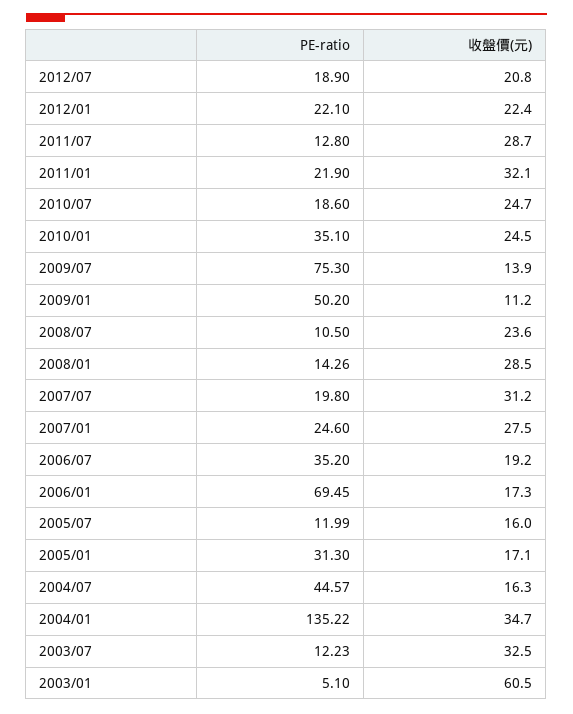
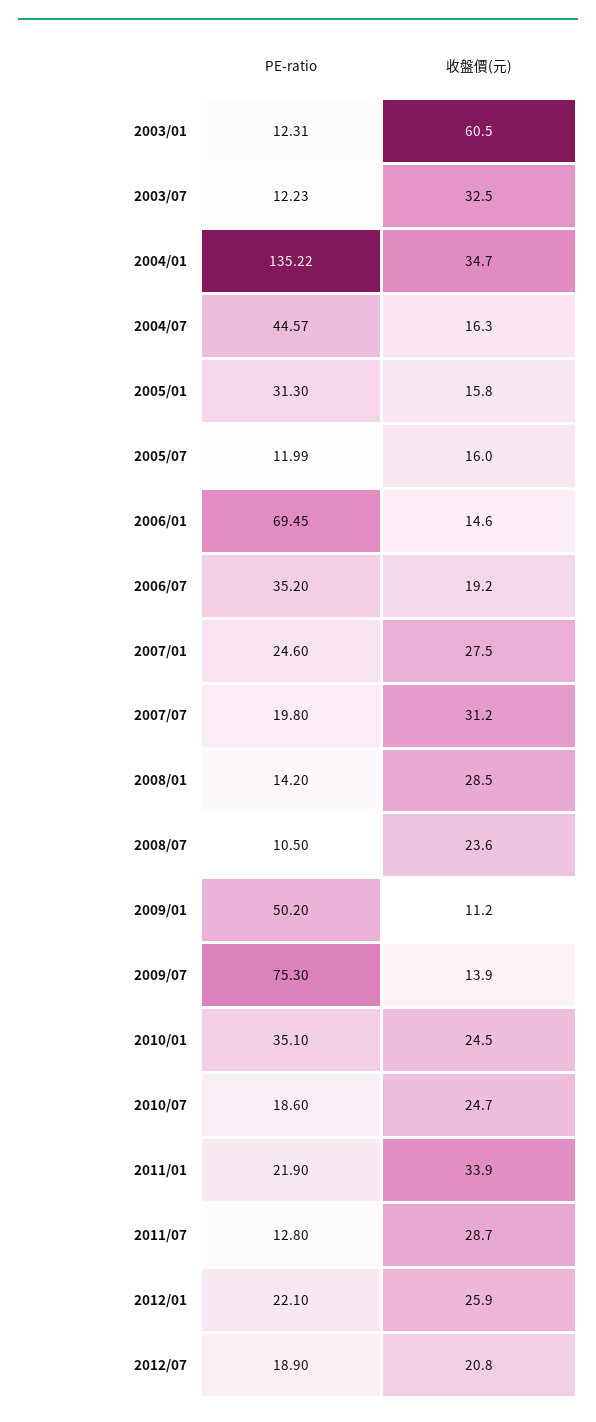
  {
    "PE-ratio": {
      "2012/07": 18.9,
      "2012/01": 22.1,
      "2011/07": 12.8,
      "2011/01": 21.9,
      "2010/07": 18.6,
      "2010/01": 35.1,
      "2009/07": 75.3,
      "2009/01": 50.2,
      "2008/07": 10.5,
-     "2008/01": 14.26,
+     "2008/01": 14.2,
      "2007/07": 19.8,
      "2007/01": 24.6,
      "2006/07": 35.2,
      "2006/01": 69.45,
      "2005/07": 11.99,
      "2005/01": 31.3,
      "2004/07": 44.57,
      "2004/01": 135.22,
      "2003/07": 12.23,
-     "2003/01": 5.1
+     "2003/01": 12.31
    },
    "收盤價(元)": {
      "2012/07": 20.8,
-     "2012/01": 22.4,
+     "2012/01": 25.9,
      "2011/07": 28.7,
-     "2011/01": 32.1,
+     "2011/01": 33.9,
      "2010/07": 24.7,
      "2010/01": 24.5,
      "2009/07": 13.9,
      "2009/01": 11.2,
      "2008/07": 23.6,
      "2008/01": 28.5,
      "2007/07": 31.2,
      "2007/01": 27.5,
      "2006/07": 19.2,
-     "2006/01": 17.3,
+     "2006/01": 14.6,
      "2005/07": 16,
-     "2005/01": 17.1,
+     "2005/01": 15.8,
      "2004/07": 16.3,
      "2004/01": 34.7,
      "2003/07": 32.5,
      "2003/01": 60.5
    }
  }

